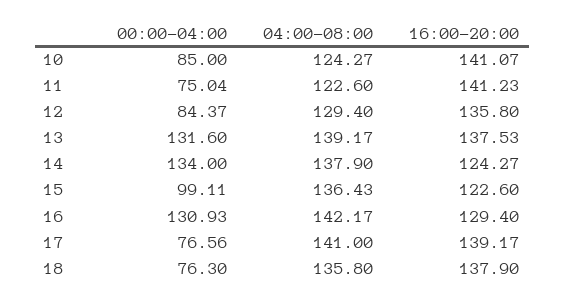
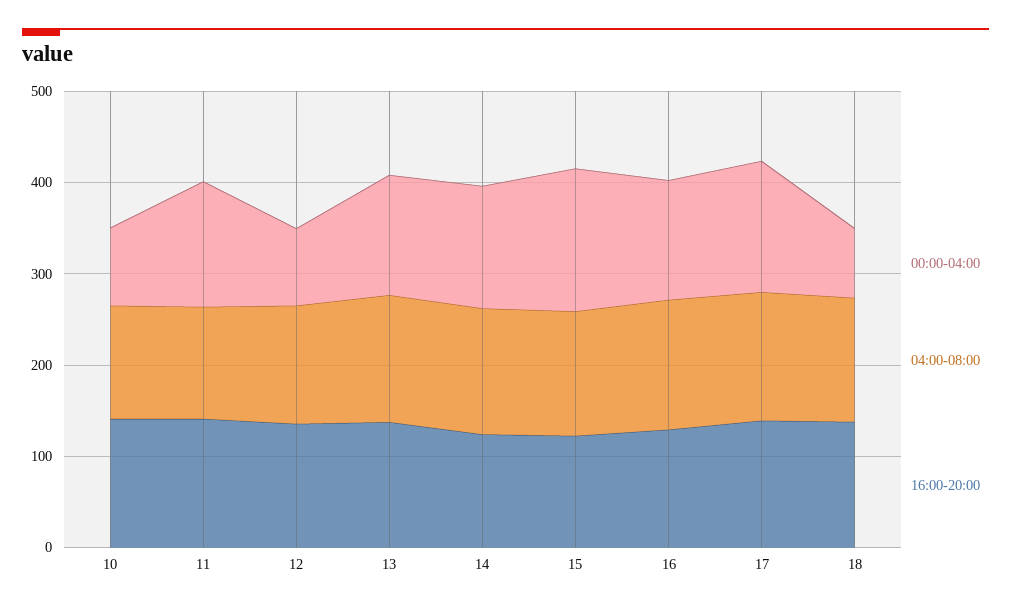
  {
    "00:00-04:00": {
      "10": 85,
-     "11": 75.04,
+     "11": 140,
      "12": 84.37,
      "13": 131.6,
      "14": 134,
-     "15": 99.11,
+     "15": 160,
      "16": 130.93,
-     "17": 76.56,
+     "17": 140,
      "18": 76.3
    },
    "04:00-08:00": {
      "10": 124.27,
      "11": 122.6,
      "12": 129.4,
      "13": 139.17,
      "14": 137.9,
      "15": 136.43,
      "16": 142.17,
      "17": 141,
      "18": 135.8
    },
    "16:00-20:00": {
      "10": 141.07,
      "11": 141.23,
      "12": 135.8,
      "13": 137.53,
      "14": 124.27,
      "15": 122.6,
      "16": 129.4,
      "17": 139.17,
      "18": 137.9
    }
  }

